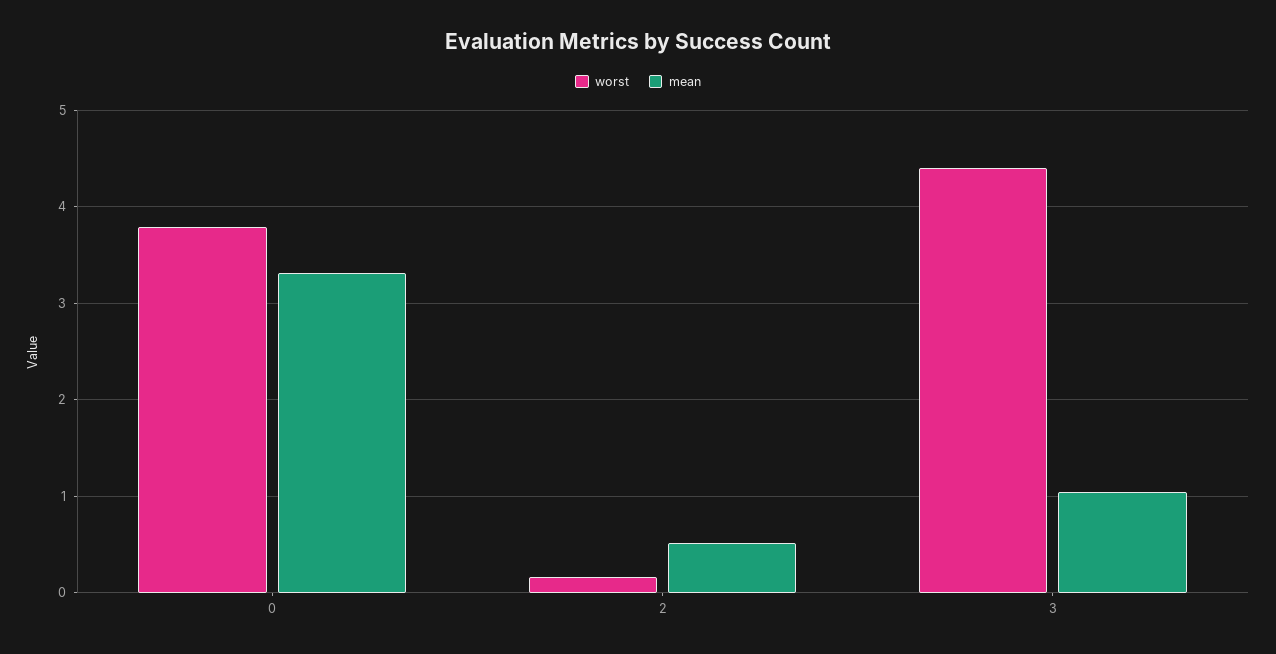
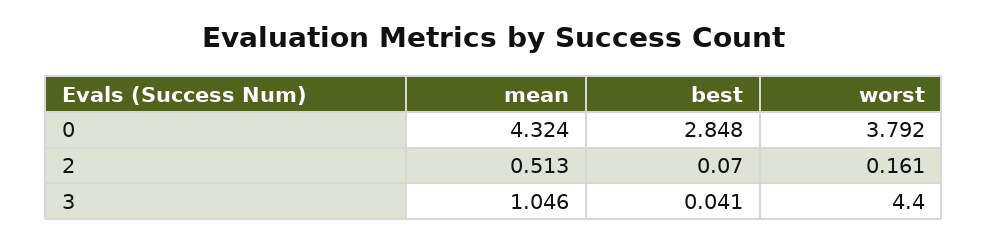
  {
    "worst": {
      "0": 3.792,
      "2": 0.161,
      "3": 4.4
    },
    "mean": {
-     "0": 3.3,
+     "0": 4.324,
      "2": 0.513,
      "3": 1.046
-   }
+   },
+   "best": {
+     "0": 2.848,
+     "2": 0.07,
+     "3": 0.041
+   }
  }

